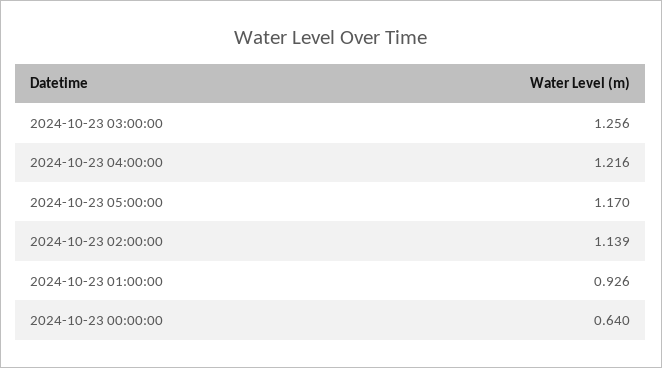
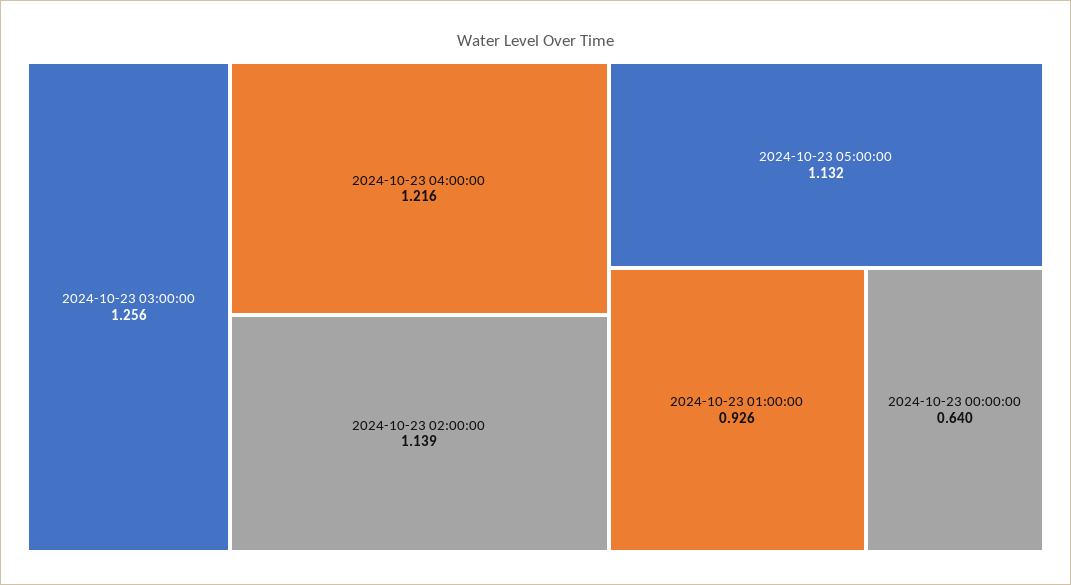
  {
    "2024-10-23 03:00:00": 1.256,
    "2024-10-23 04:00:00": 1.216,
-   "2024-10-23 05:00:00": 1.17,
+   "2024-10-23 05:00:00": 1.132,
    "2024-10-23 02:00:00": 1.139,
    "2024-10-23 01:00:00": 0.926,
    "2024-10-23 00:00:00": 0.64
  }

